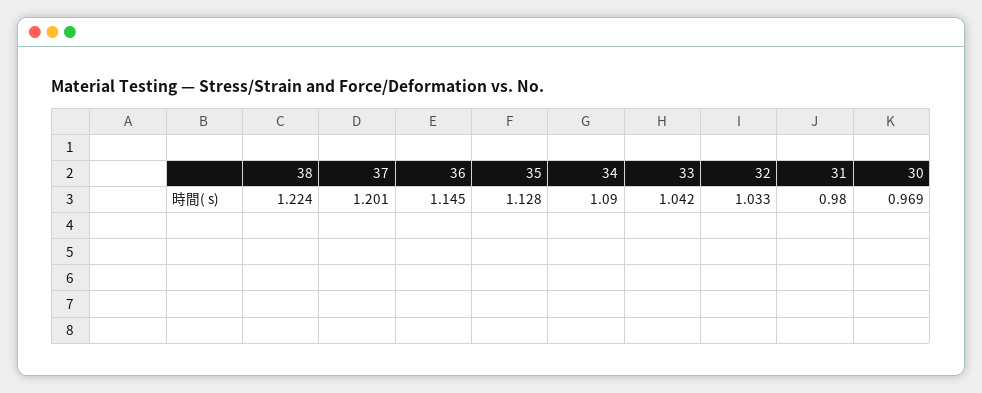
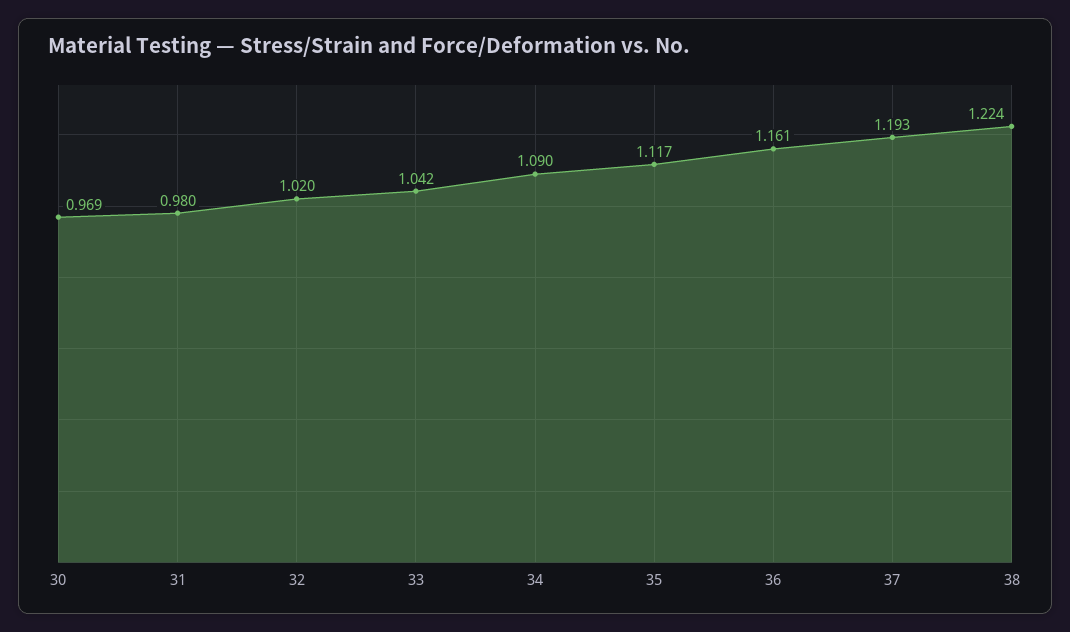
  {
    "38": 1.224,
-   "37": 1.201,
+   "37": 1.193,
-   "36": 1.145,
+   "36": 1.161,
-   "35": 1.128,
+   "35": 1.117,
    "34": 1.09,
    "33": 1.042,
-   "32": 1.033,
+   "32": 1.02,
    "31": 0.98,
    "30": 0.969
  }

